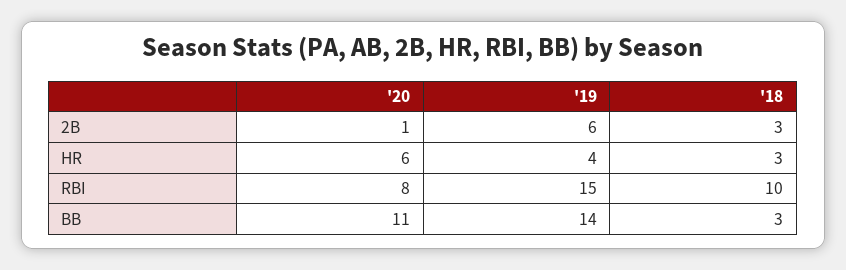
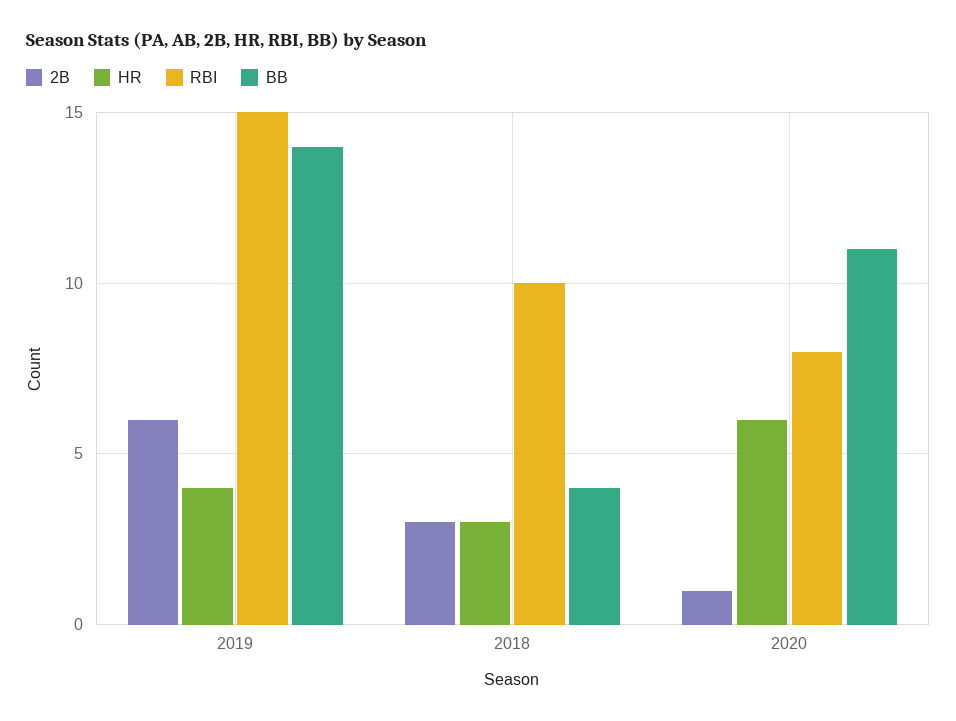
  {
    "2B": {
      "'20": 1,
      "'19": 6,
      "'18": 3
    },
    "HR": {
      "'20": 6,
      "'19": 4,
      "'18": 3
    },
    "RBI": {
      "'20": 8,
      "'19": 15,
      "'18": 10
    },
    "BB": {
      "'20": 11,
      "'19": 14,
-     "'18": 3
+     "'18": 4
    }
  }

